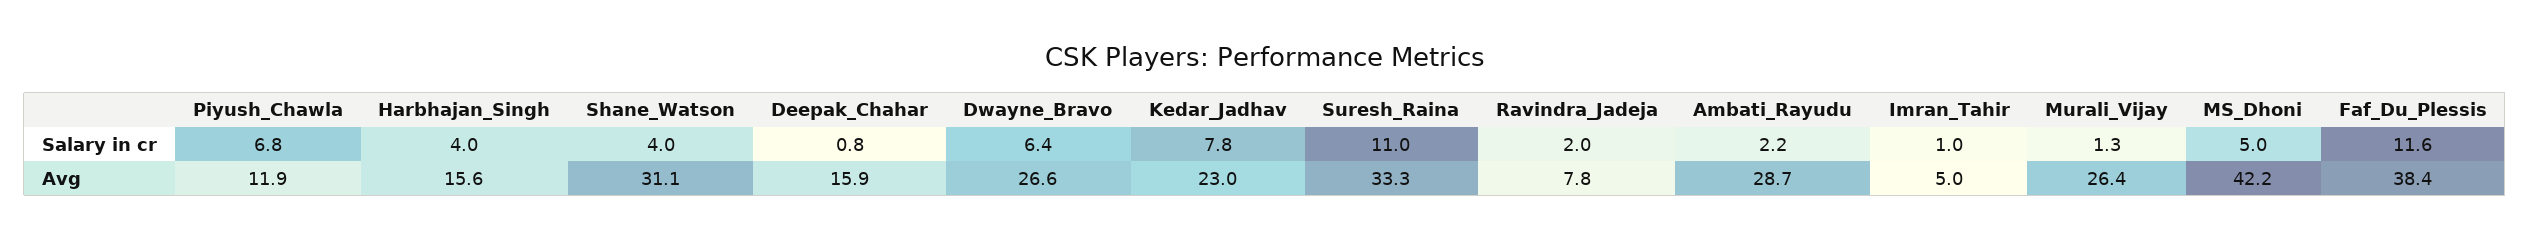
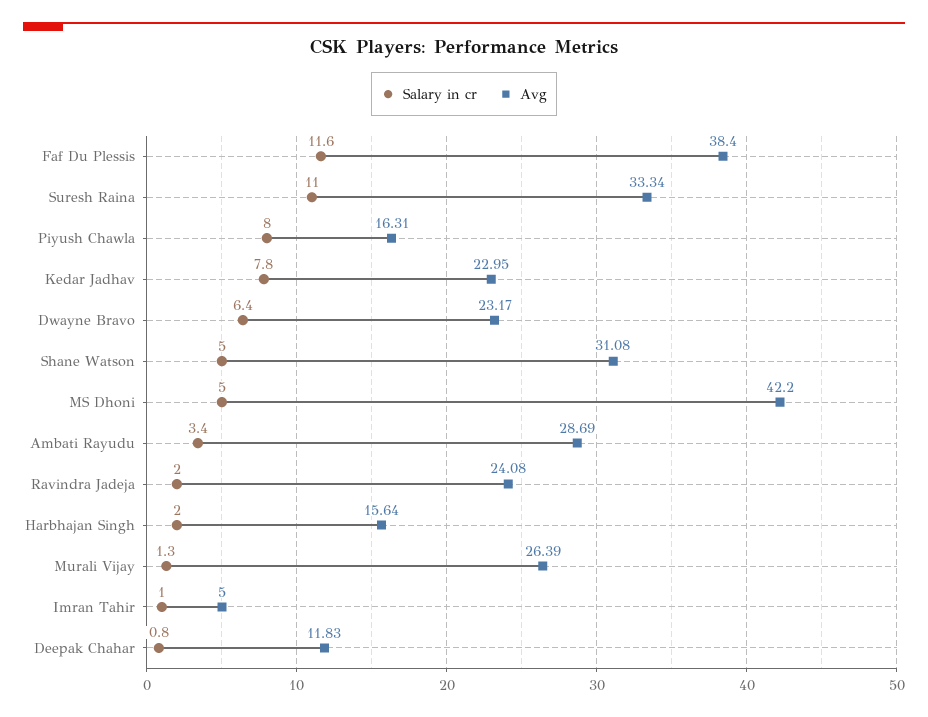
  {
    "Salary in cr": {
-     "Piyush_Chawla": 6.8,
+     "Piyush_Chawla": 8,
-     "Harbhajan_Singh": 4,
+     "Harbhajan_Singh": 2,
-     "Shane_Watson": 4,
+     "Shane_Watson": 5,
      "Deepak_Chahar": 0.8,
      "Dwayne_Bravo": 6.4,
      "Kedar_Jadhav": 7.8,
      "Suresh_Raina": 11,
      "Ravindra_Jadeja": 2,
-     "Ambati_Rayudu": 2.2,
+     "Ambati_Rayudu": 3.4,
      "Imran_Tahir": 1,
      "Murali_Vijay": 1.3,
      "MS_Dhoni": 5,
      "Faf_Du_Plessis": 11.6
    },
    "Avg": {
-     "Piyush_Chawla": 11.9,
+     "Piyush_Chawla": 16.31,
      "Harbhajan_Singh": 15.64,
      "Shane_Watson": 31.08,
-     "Deepak_Chahar": 15.9,
+     "Deepak_Chahar": 11.83,
-     "Dwayne_Bravo": 26.6,
+     "Dwayne_Bravo": 23.17,
      "Kedar_Jadhav": 22.95,
      "Suresh_Raina": 33.34,
-     "Ravindra_Jadeja": 7.8,
+     "Ravindra_Jadeja": 24.08,
      "Ambati_Rayudu": 28.69,
      "Imran_Tahir": 5,
      "Murali_Vijay": 26.39,
      "MS_Dhoni": 42.2,
      "Faf_Du_Plessis": 38.4
    }
  }

